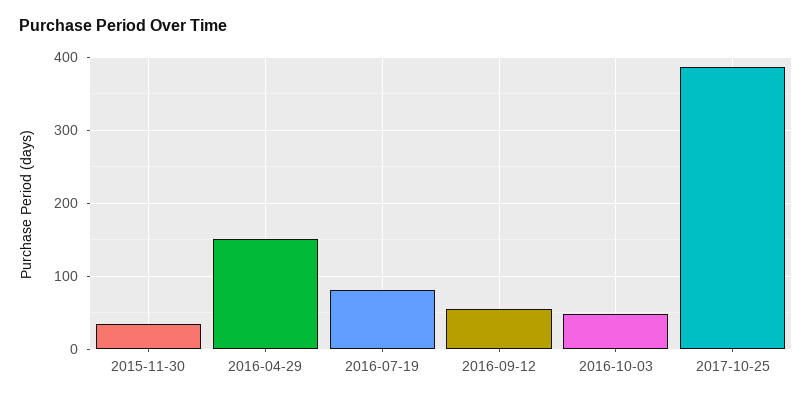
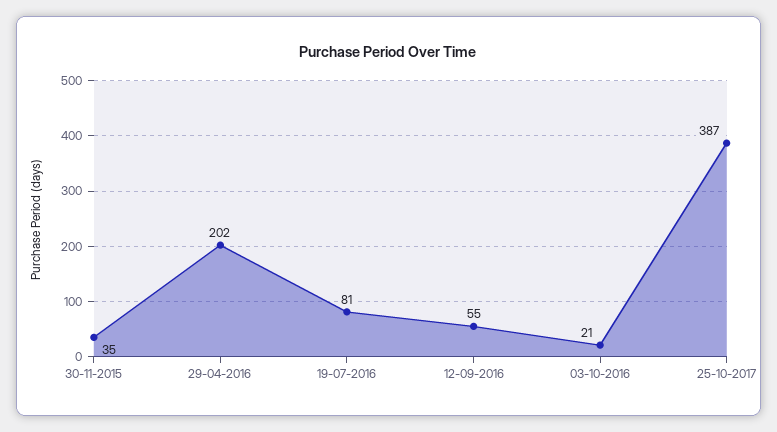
  {
    "2015-11-30": 35,
-   "2016-04-29": 150,
+   "2016-04-29": 202,
    "2016-07-19": 81,
    "2016-09-12": 55,
-   "2016-10-03": 50,
+   "2016-10-03": 21,
    "2017-10-25": 387
  }

